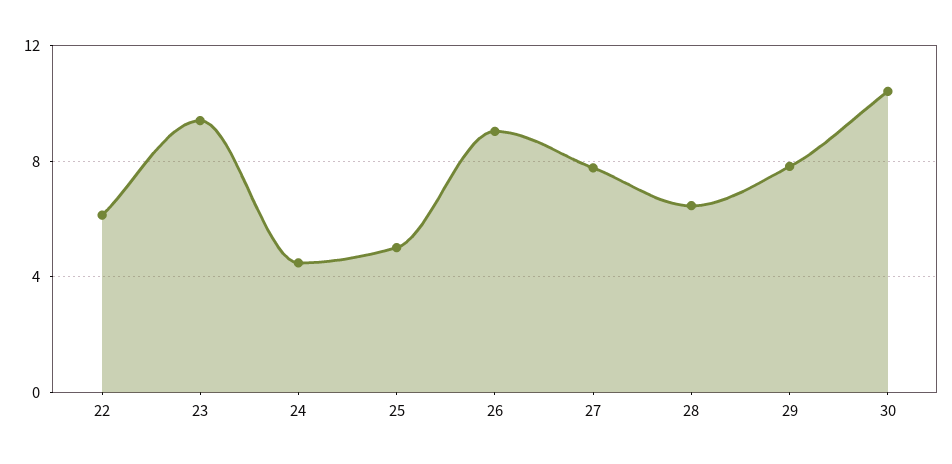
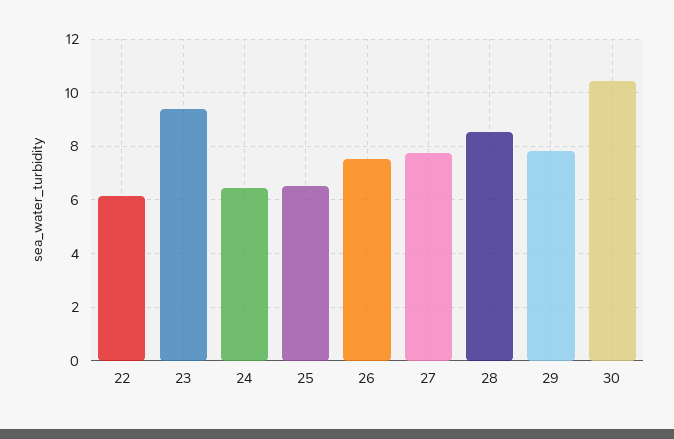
  {
    "22": 6.25,
    "23": 9.5,
-   "24": 4.5,
+   "24": 6.5,
-   "25": 5,
+   "25": 6.5,
-   "26": 9,
+   "26": 7.5,
    "27": 7.75,
-   "28": 6.5,
+   "28": 8.5,
    "29": 7.75,
    "30": 10.5
  }

